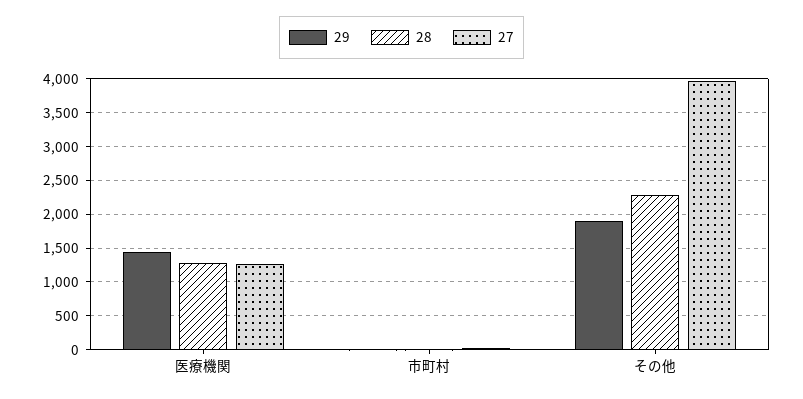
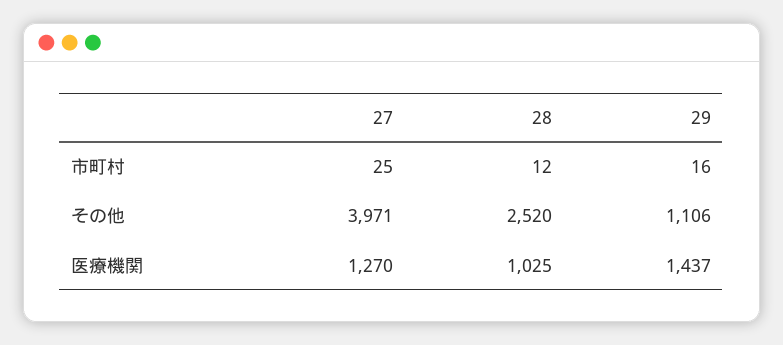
  {
    "29": {
      "医療機関": 1437,
      "市町村": 16,
-     "その他": 1900
+     "その他": 1106
    },
    "28": {
-     "医療機関": 1300,
+     "医療機関": 1025,
      "市町村": 12,
-     "その他": 2300
+     "その他": 2520
    },
    "27": {
      "医療機関": 1270,
      "市町村": 25,
      "その他": 3971
    }
  }

